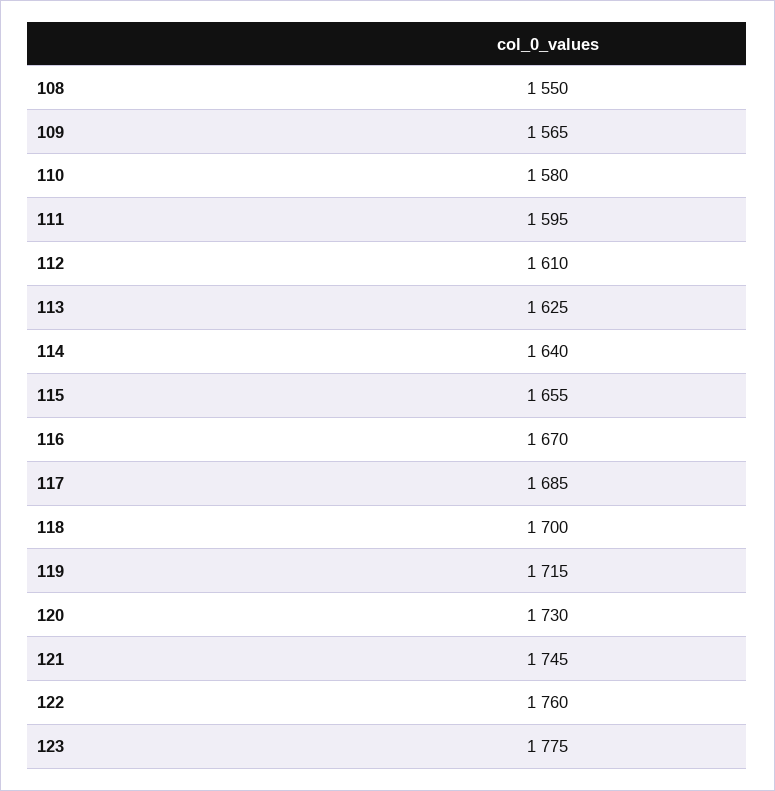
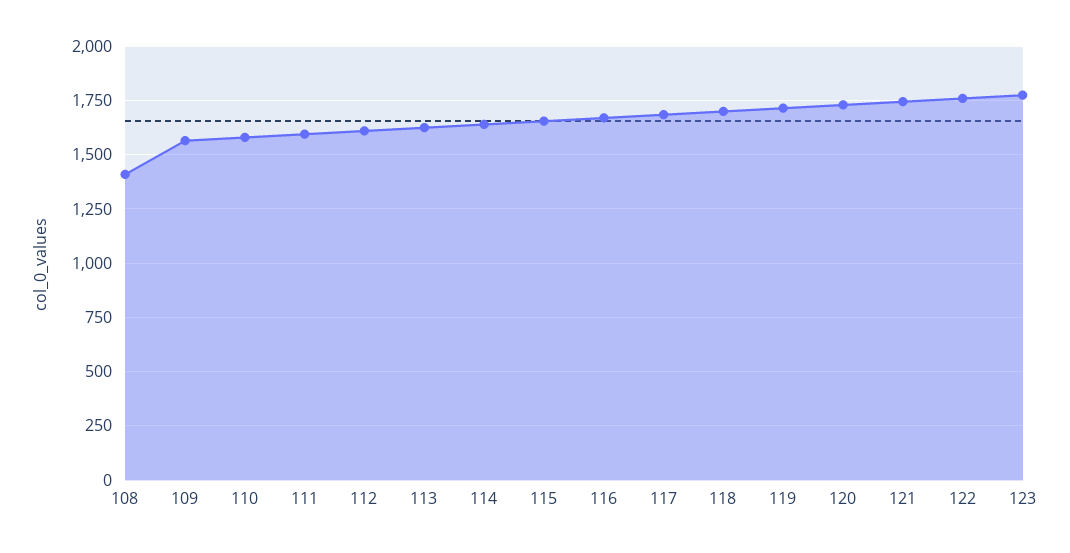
  {
-   "108": 1550,
+   "108": 1400,
    "109": 1565,
    "110": 1580,
    "111": 1595,
    "112": 1610,
    "113": 1625,
    "114": 1640,
    "115": 1655,
    "116": 1670,
    "117": 1685,
    "118": 1700,
    "119": 1715,
    "120": 1730,
    "121": 1745,
    "122": 1760,
    "123": 1775
  }

